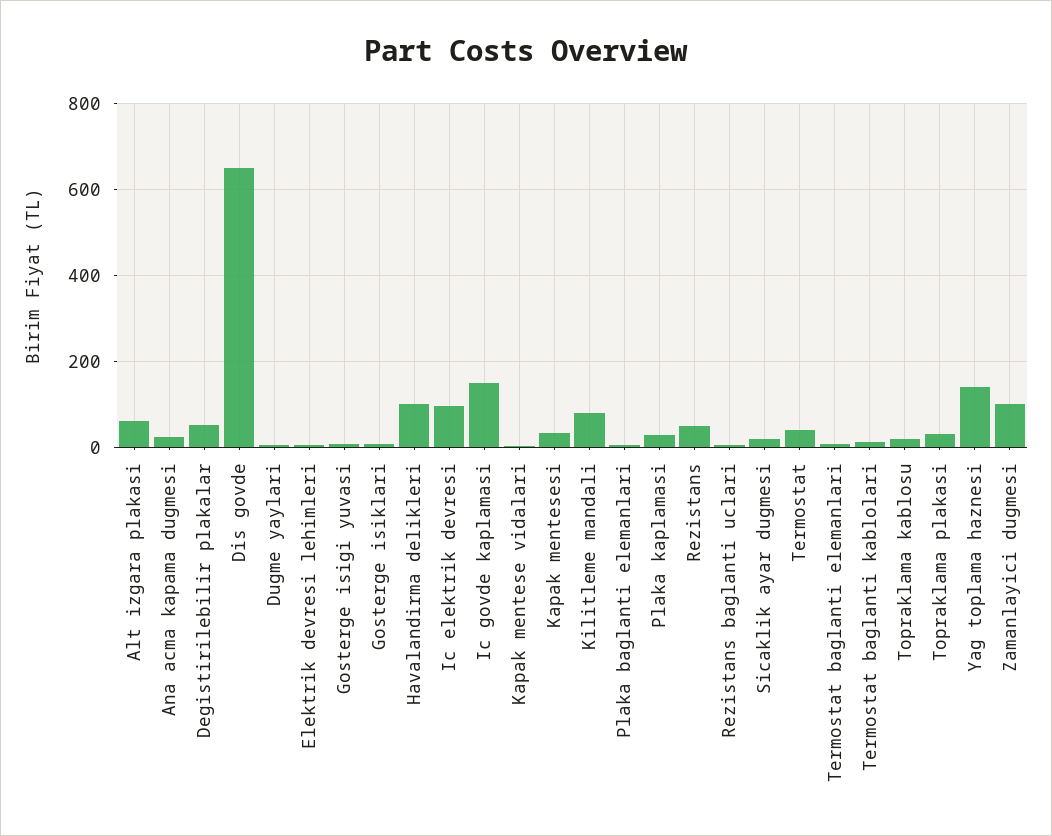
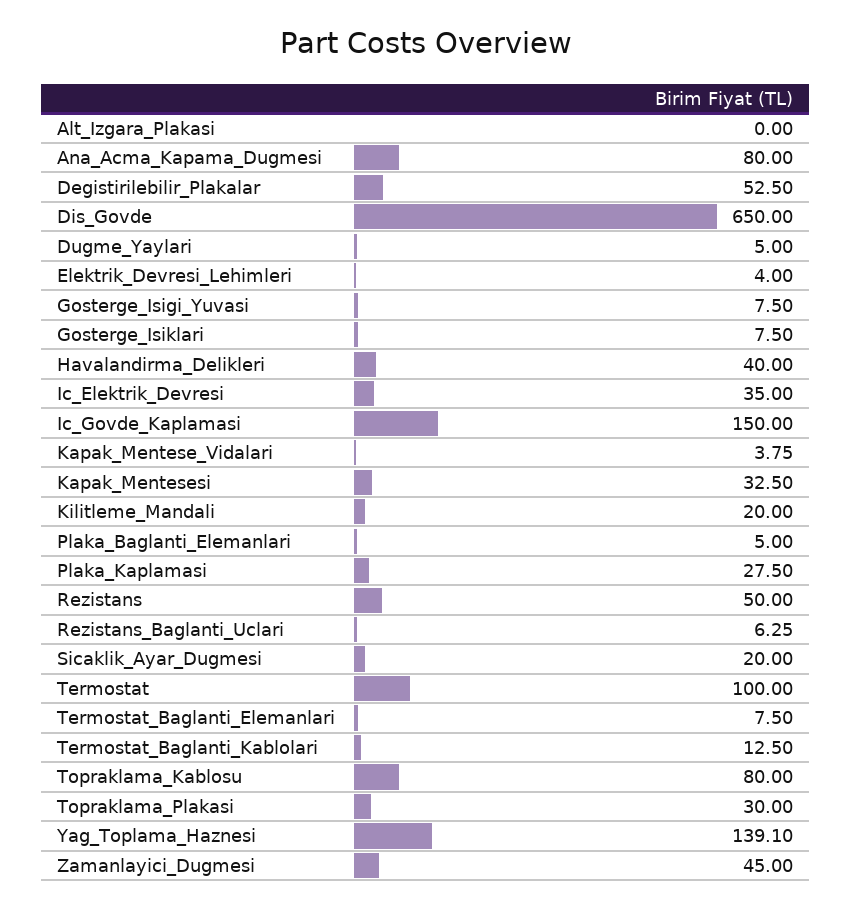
  {
-   "Alt izgara plakasi": 60,
+   "Alt izgara plakasi": 0,
-   "Ana acma kapama dugmesi": 20,
+   "Ana acma kapama dugmesi": 80,
    "Degistirilebilir plakalar": 52.5,
    "Dis govde": 650,
    "Dugme yaylari": 5,
    "Elektrik devresi lehimleri": 4,
    "Gosterge isigi yuvasi": 7.5,
    "Gosterge isiklari": 7.5,
-   "Havalandirma delikleri": 100,
+   "Havalandirma delikleri": 40,
-   "Ic elektrik devresi": 100,
+   "Ic elektrik devresi": 35,
    "Ic govde kaplamasi": 150,
    "Kapak mentese vidalari": 3.75,
    "Kapak mentesesi": 32.5,
-   "Kilitleme mandali": 80,
+   "Kilitleme mandali": 20,
    "Plaka baglanti elemanlari": 5,
    "Plaka kaplamasi": 27.5,
    "Rezistans": 50,
    "Rezistans baglanti uclari": 6.25,
    "Sicaklik ayar dugmesi": 20,
-   "Termostat": 40,
+   "Termostat": 100,
    "Termostat baglanti elemanlari": 7.5,
    "Termostat baglanti kablolari": 12.5,
-   "Topraklama kablosu": 20,
+   "Topraklama kablosu": 80,
    "Topraklama plakasi": 30,
    "Yag toplama haznesi": 139.1,
-   "Zamanlayici dugmesi": 100
+   "Zamanlayici dugmesi": 45
  }

